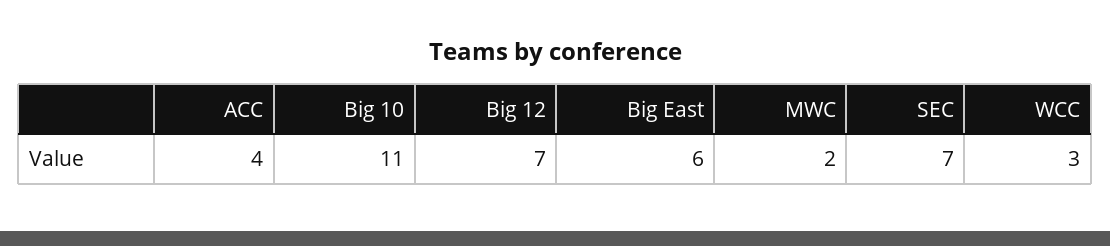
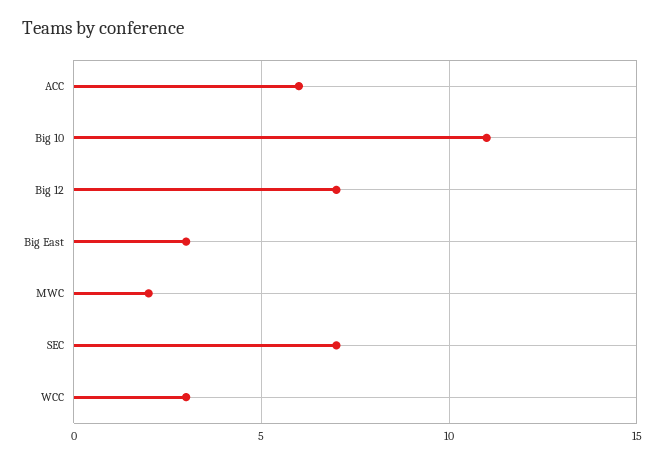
  {
-   "ACC": 4,
+   "ACC": 6,
    "Big 10": 11,
    "Big 12": 7,
-   "Big East": 6,
+   "Big East": 3,
    "MWC": 2,
    "SEC": 7,
    "WCC": 3
  }

